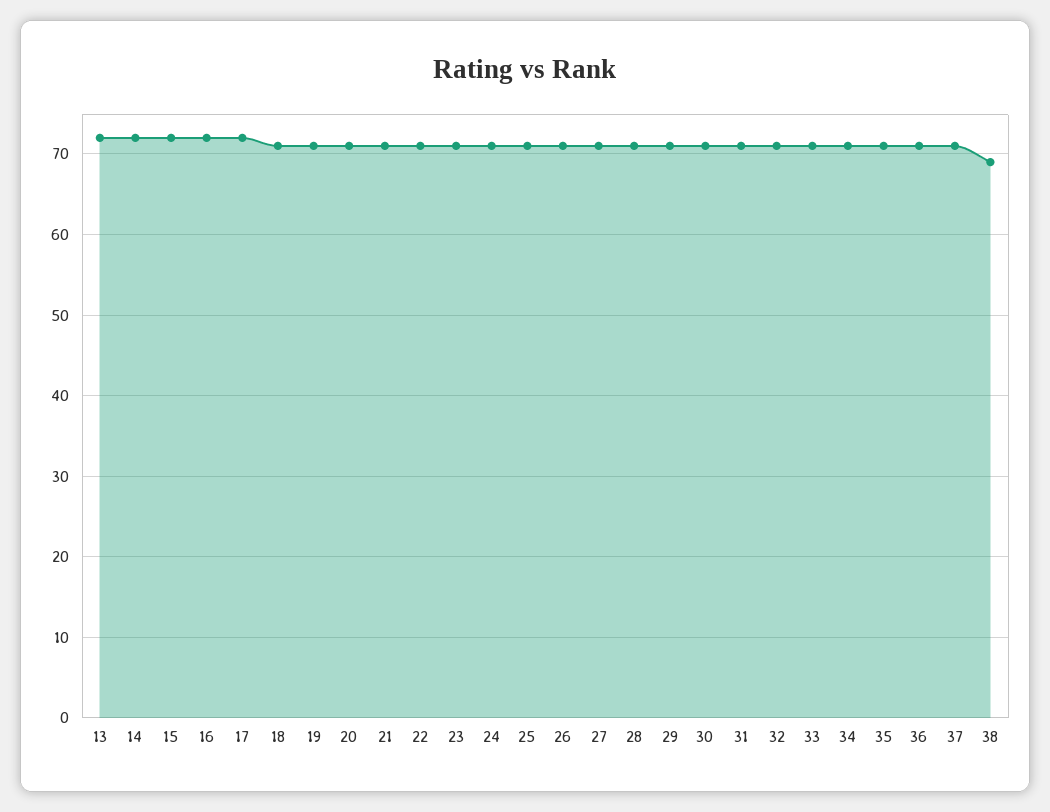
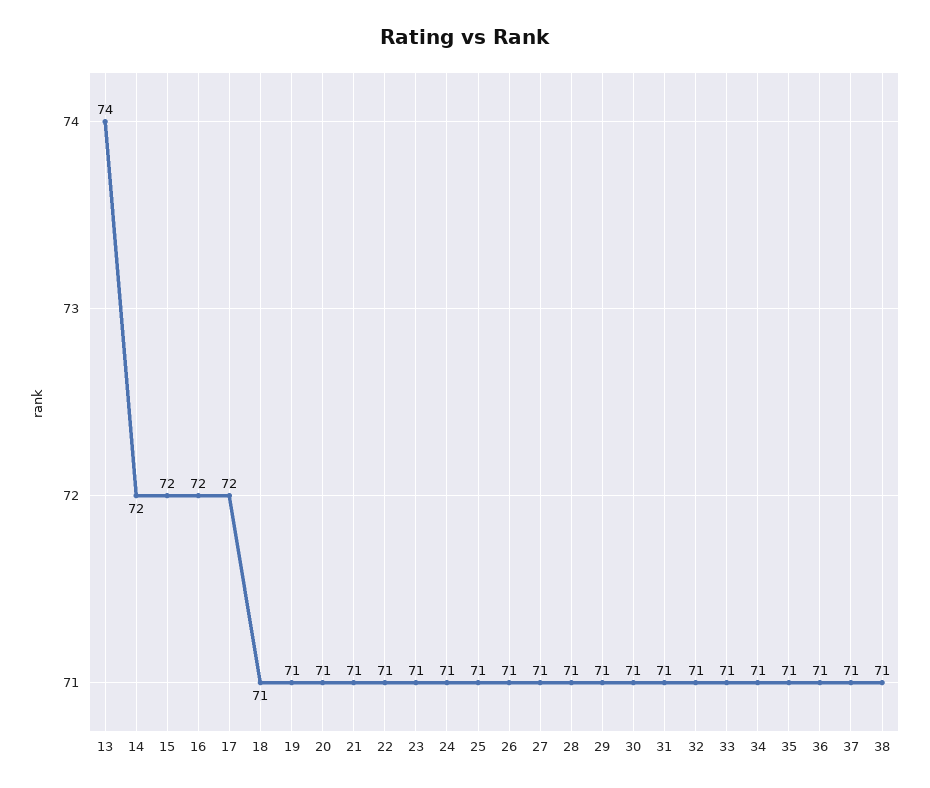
  {
-   "13": 72,
+   "13": 74,
    "14": 72,
    "15": 72,
    "16": 72,
    "17": 72,
    "18": 71,
    "19": 71,
    "20": 71,
    "21": 71,
    "22": 71,
    "23": 71,
    "24": 71,
    "25": 71,
    "26": 71,
    "27": 71,
    "28": 71,
    "29": 71,
    "30": 71,
    "31": 71,
    "32": 71,
    "33": 71,
    "34": 71,
    "35": 71,
    "36": 71,
    "37": 71,
-   "38": 69
+   "38": 71
  }

